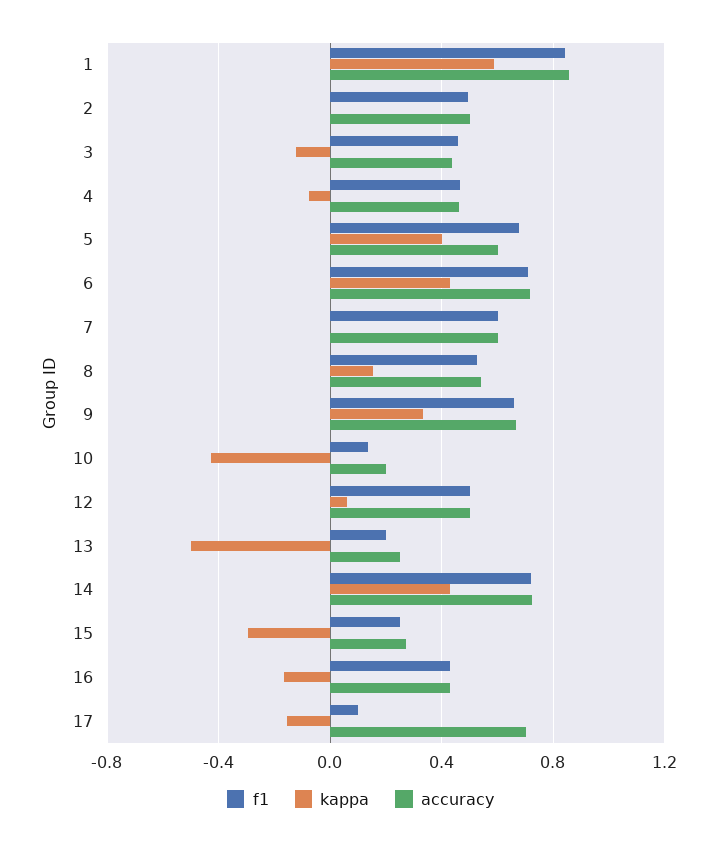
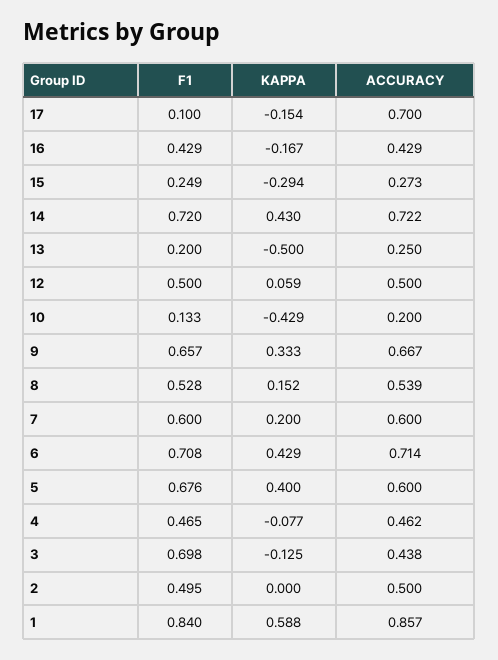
  {
    "f1": {
      "1": 0.84,
      "2": 0.495,
-     "3": 0.45,
+     "3": 0.698,
      "4": 0.465,
      "5": 0.676,
      "6": 0.708,
      "7": 0.6,
      "8": 0.528,
      "9": 0.657,
      "10": 0.133,
      "12": 0.5,
      "13": 0.2,
      "14": 0.72,
      "15": 0.249,
      "16": 0.429,
      "17": 0.1
    },
    "kappa": {
      "1": 0.588,
      "2": 0,
      "3": -0.125,
      "4": -0.077,
      "5": 0.4,
      "6": 0.429,
-     "7": 0,
+     "7": 0.2,
      "8": 0.152,
      "9": 0.333,
      "10": -0.429,
      "12": 0.059,
      "13": -0.5,
      "14": 0.43,
      "15": -0.294,
      "16": -0.167,
      "17": -0.154
    },
    "accuracy": {
      "1": 0.857,
      "2": 0.5,
      "3": 0.438,
      "4": 0.462,
      "5": 0.6,
      "6": 0.714,
      "7": 0.6,
      "8": 0.539,
      "9": 0.667,
      "10": 0.2,
      "12": 0.5,
      "13": 0.25,
      "14": 0.722,
      "15": 0.273,
      "16": 0.429,
      "17": 0.7
    }
  }

